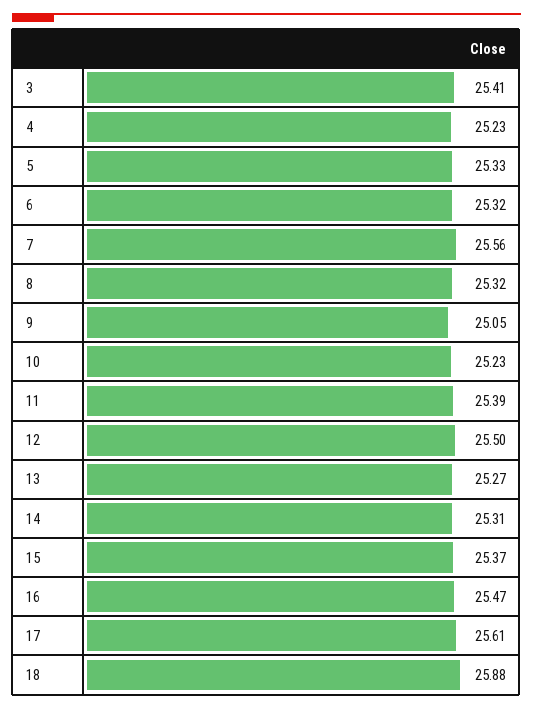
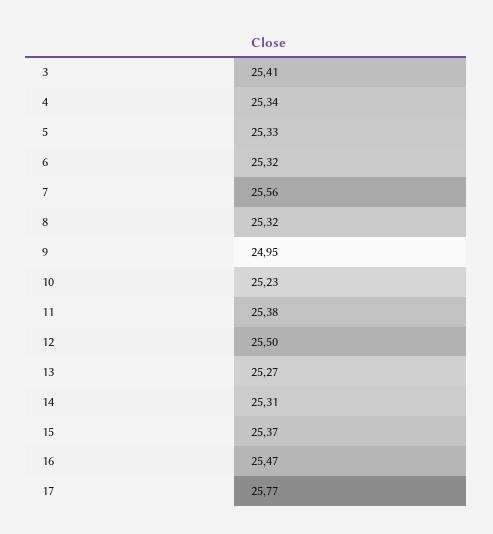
  {
    "3": 25.41,
-   "4": 25.23,
+   "4": 25.34,
    "5": 25.33,
    "6": 25.32,
    "7": 25.56,
    "8": 25.32,
-   "9": 25.05,
+   "9": 24.95,
    "10": 25.23,
-   "11": 25.39,
+   "11": 25.38,
    "12": 25.5,
    "13": 25.27,
    "14": 25.31,
    "15": 25.37,
    "16": 25.47,
-   "17": 25.61,
+   "17": 25.77
-   "18": 25.88
  }

